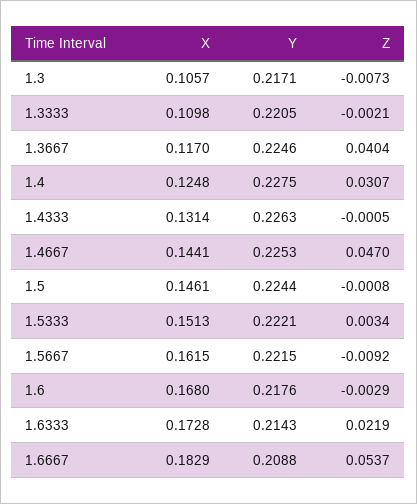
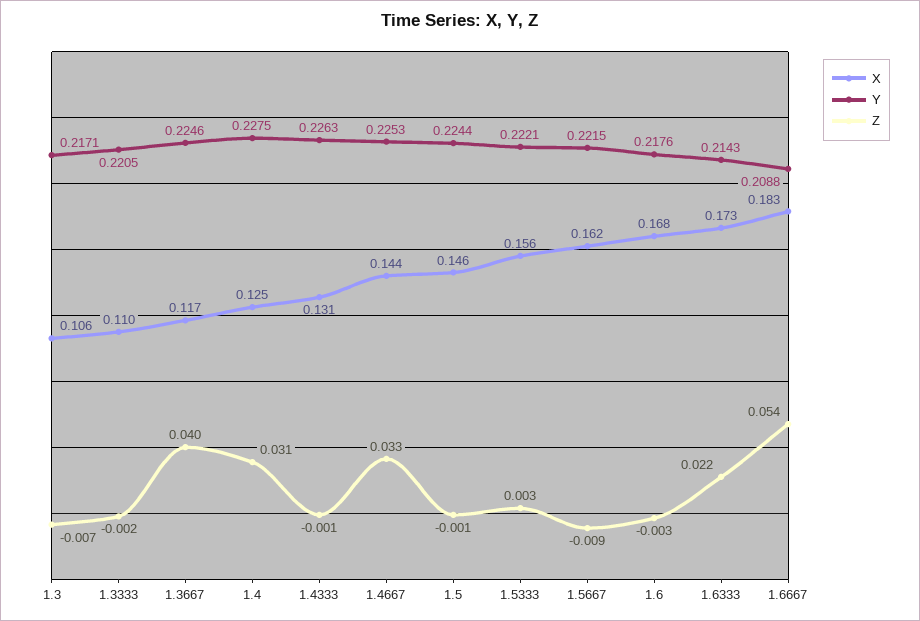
  {
    "X": {
      "1.3": 0.1057,
      "1.3333": 0.1098,
      "1.3667": 0.117,
      "1.4": 0.1248,
      "1.4333": 0.1314,
      "1.4667": 0.1441,
      "1.5": 0.1461,
-     "1.5333": 0.1513,
+     "1.5333": 0.156,
      "1.5667": 0.1615,
      "1.6": 0.168,
      "1.6333": 0.1728,
      "1.6667": 0.1829
    },
    "Y": {
      "1.3": 0.2171,
      "1.3333": 0.2205,
      "1.3667": 0.2246,
      "1.4": 0.2275,
      "1.4333": 0.2263,
      "1.4667": 0.2253,
      "1.5": 0.2244,
      "1.5333": 0.2221,
      "1.5667": 0.2215,
      "1.6": 0.2176,
      "1.6333": 0.2143,
      "1.6667": 0.2088
    },
    "Z": {
      "1.3": -0.0073,
      "1.3333": -0.0021,
      "1.3667": 0.0404,
      "1.4": 0.0307,
      "1.4333": -0.0005,
-     "1.4667": 0.047,
+     "1.4667": 0.033,
      "1.5": -0.0008,
      "1.5333": 0.0034,
      "1.5667": -0.0092,
      "1.6": -0.0029,
      "1.6333": 0.0219,
      "1.6667": 0.0537
    }
  }

